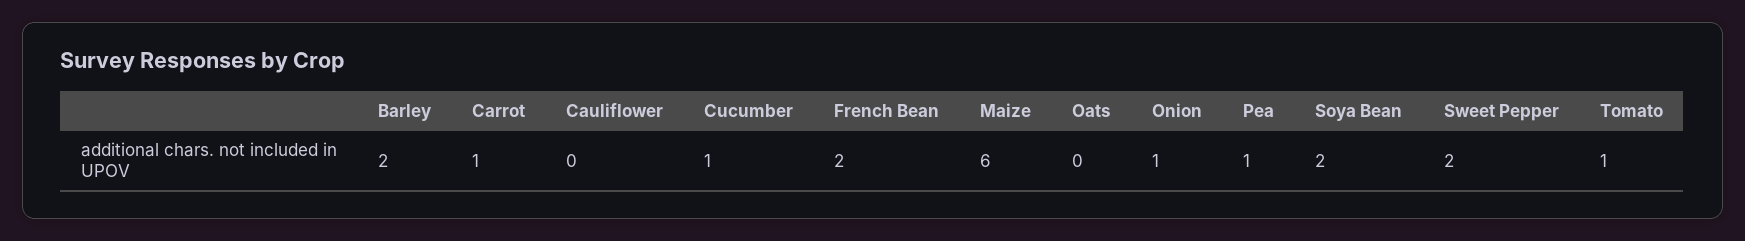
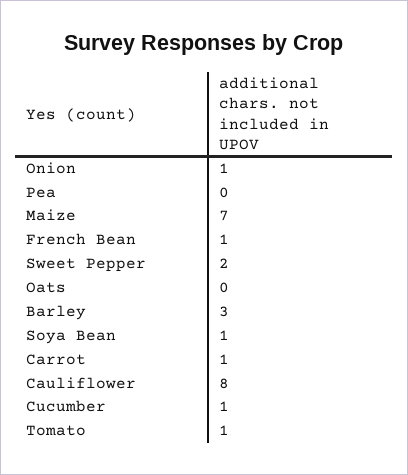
  {
-   "Barley": 2,
+   "Barley": 3,
    "Carrot": 1,
-   "Cauliflower": 0,
+   "Cauliflower": 8,
    "Cucumber": 1,
-   "French Bean": 2,
+   "French Bean": 1,
-   "Maize": 6,
+   "Maize": 7,
    "Oats": 0,
    "Onion": 1,
-   "Pea": 1,
+   "Pea": 0,
-   "Soya Bean": 2,
+   "Soya Bean": 1,
    "Sweet Pepper": 2,
    "Tomato": 1
  }

